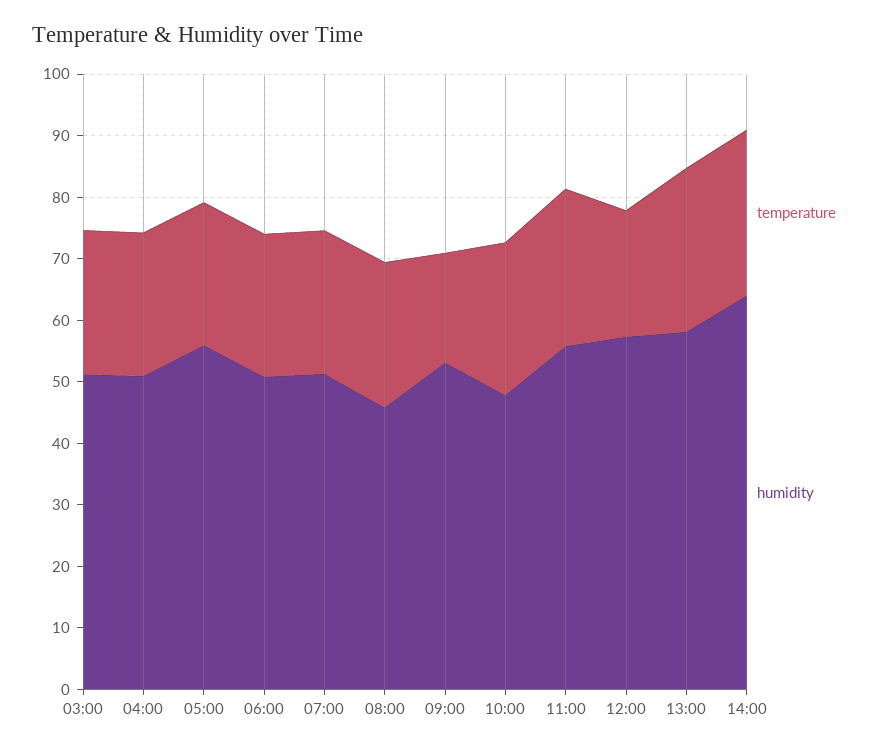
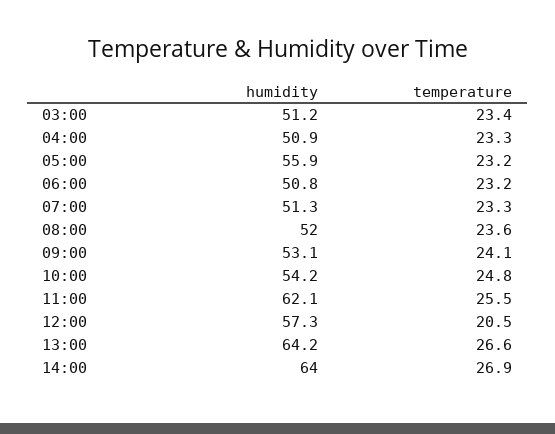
  {
    "temperature": {
      "03:00": 23.4,
      "04:00": 23.3,
      "05:00": 23.2,
      "06:00": 23.2,
      "07:00": 23.3,
      "08:00": 23.6,
-     "09:00": 18,
+     "09:00": 24.1,
      "10:00": 24.8,
      "11:00": 25.5,
      "12:00": 20.5,
      "13:00": 26.6,
      "14:00": 26.9
    },
    "humidity": {
      "03:00": 51.2,
      "04:00": 50.9,
      "05:00": 55.9,
      "06:00": 50.8,
      "07:00": 51.3,
-     "08:00": 46,
+     "08:00": 52,
      "09:00": 53.1,
-     "10:00": 48,
+     "10:00": 54.2,
-     "11:00": 56,
+     "11:00": 62.1,
      "12:00": 57.3,
-     "13:00": 58,
+     "13:00": 64.2,
      "14:00": 64
    }
  }

